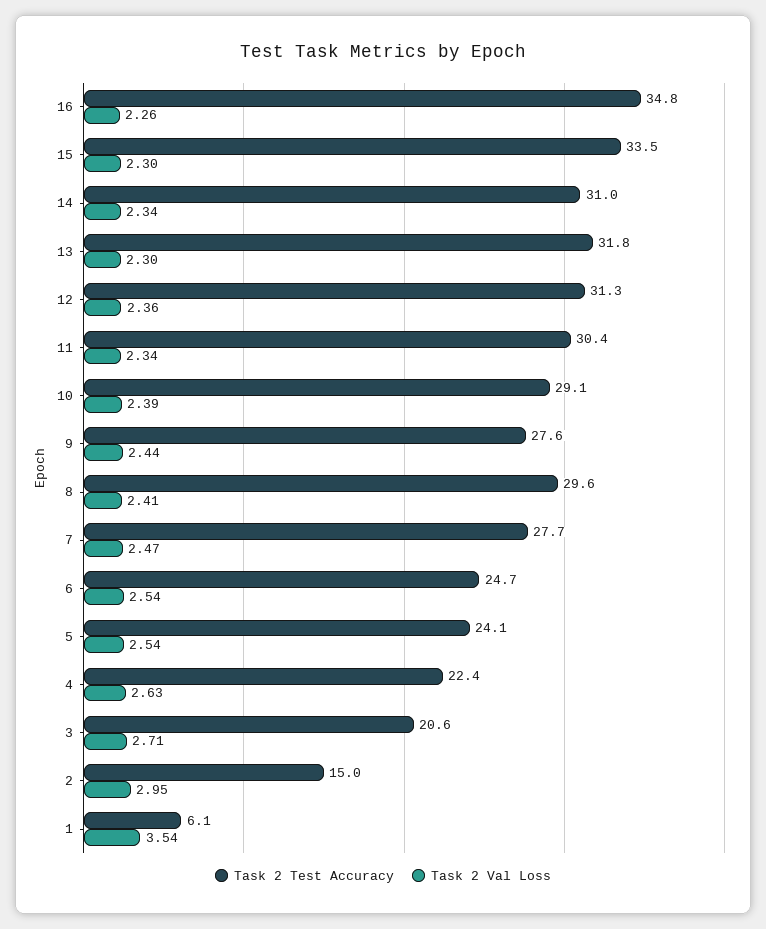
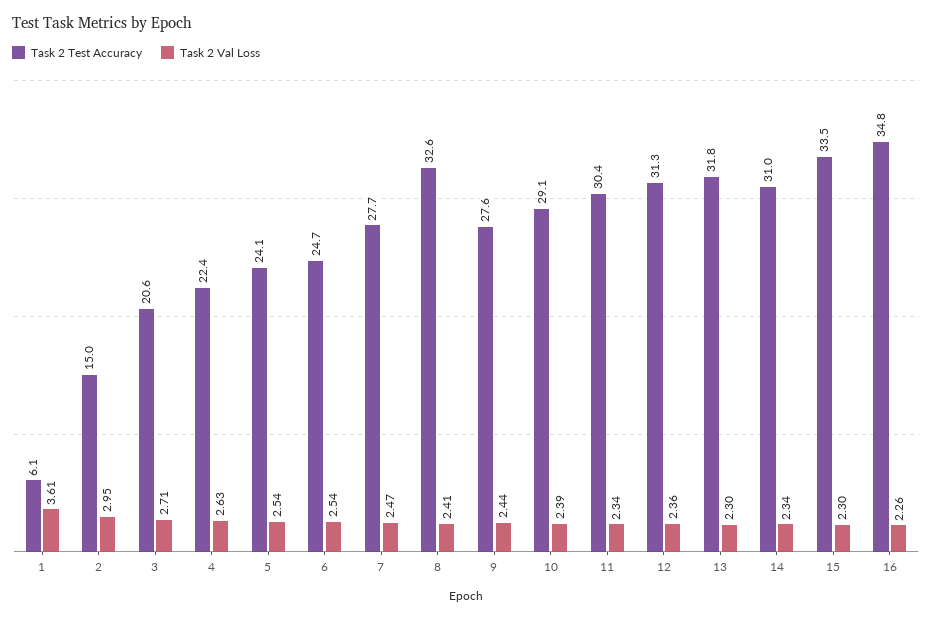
  {
    "Task 2 Test Accuracy": {
      "16": 34.8,
      "15": 33.5,
      "14": 31,
      "13": 31.8,
      "12": 31.3,
      "11": 30.4,
      "10": 29.1,
      "9": 27.6,
-     "8": 29.6,
+     "8": 32.6,
      "7": 27.7,
      "6": 24.7,
      "5": 24.1,
      "4": 22.4,
      "3": 20.6,
      "2": 15,
      "1": 6.1
    },
    "Task 2 Val Loss": {
      "16": 2.26,
      "15": 2.3,
      "14": 2.34,
      "13": 2.3,
      "12": 2.36,
      "11": 2.34,
      "10": 2.39,
      "9": 2.44,
      "8": 2.41,
      "7": 2.47,
      "6": 2.54,
      "5": 2.54,
      "4": 2.63,
      "3": 2.71,
      "2": 2.95,
-     "1": 3.54
+     "1": 3.61
    }
  }

